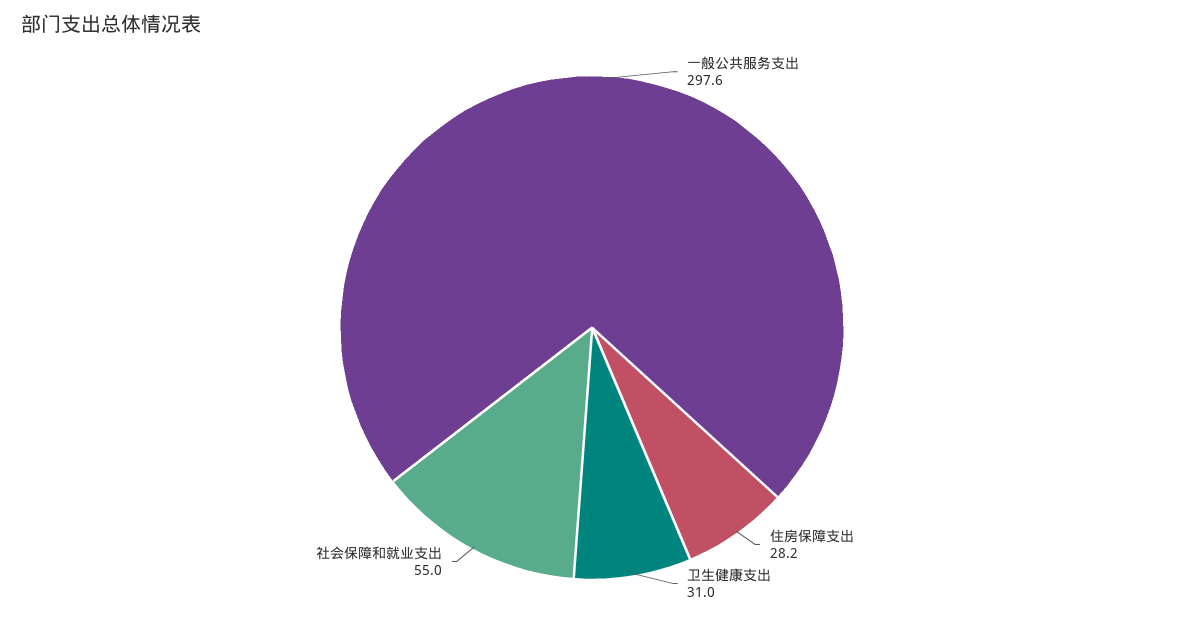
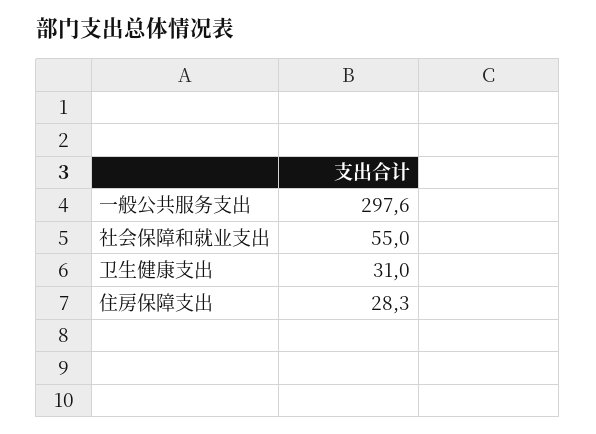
  {
    "一般公共服务支出": 297.6,
-   "住房保障支出": 28.2,
+   "住房保障支出": 28.3,
    "卫生健康支出": 31,
    "社会保障和就业支出": 55
  }

